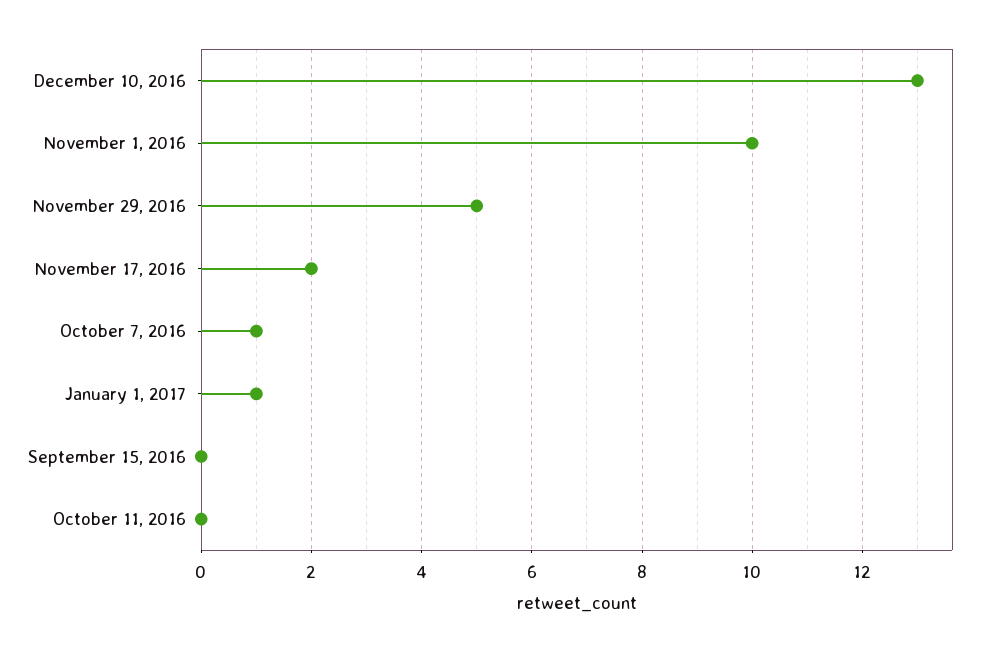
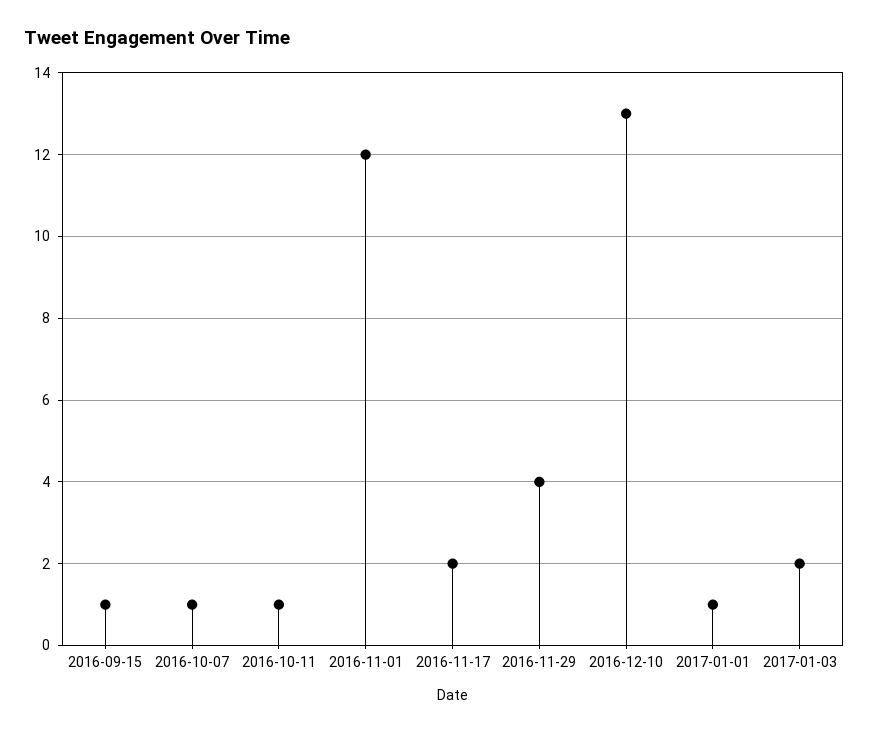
  {
    "December 10, 2016": 13,
-   "November 1, 2016": 10,
+   "November 1, 2016": 12,
-   "November 29, 2016": 5,
+   "November 29, 2016": 4,
    "November 17, 2016": 2,
    "October 7, 2016": 1,
    "January 1, 2017": 1,
-   "September 15, 2016": 0,
+   "September 15, 2016": 1,
-   "October 11, 2016": 0
+   "October 11, 2016": 1,
+   "2017-01-03": 2
  }

